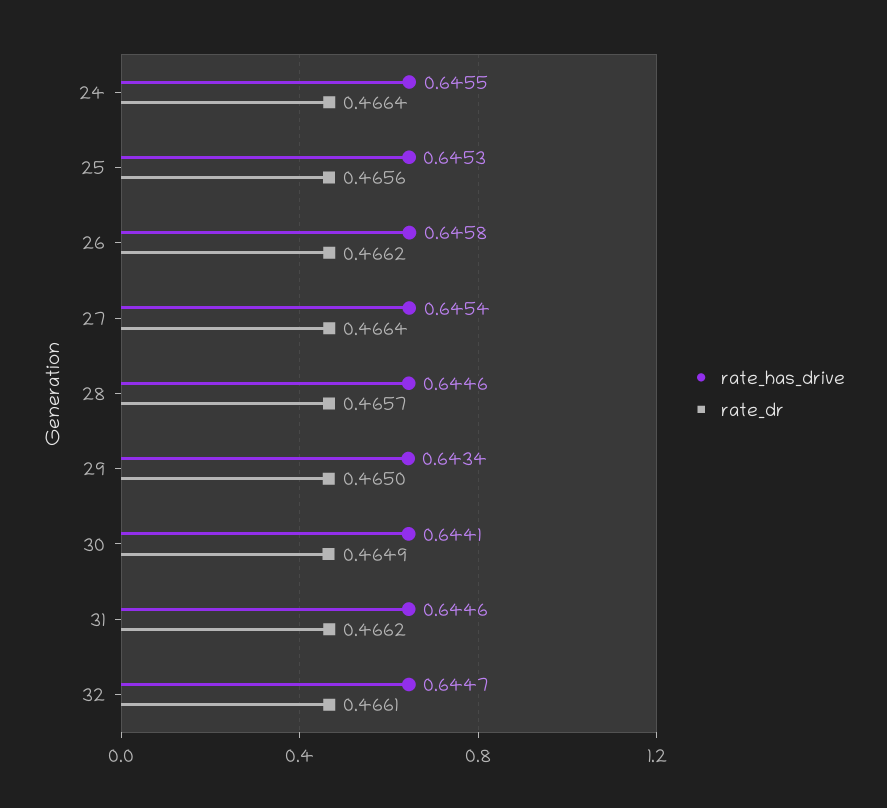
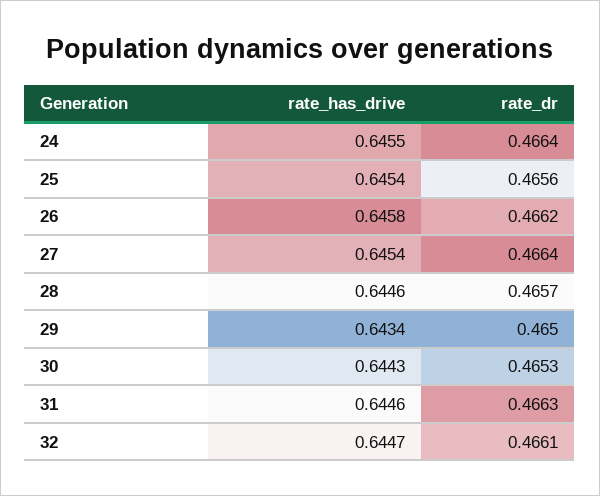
  {
    "rate_has_drive": {
      "24": 0.6455,
-     "25": 0.6453,
+     "25": 0.6454,
      "26": 0.6458,
      "27": 0.6454,
      "28": 0.6446,
      "29": 0.6434,
-     "30": 0.6441,
+     "30": 0.6443,
      "31": 0.6446,
      "32": 0.6447
    },
    "rate_dr": {
      "24": 0.4664,
      "25": 0.4656,
      "26": 0.4662,
      "27": 0.4664,
      "28": 0.4657,
      "29": 0.465,
-     "30": 0.4649,
+     "30": 0.4653,
-     "31": 0.4662,
+     "31": 0.4663,
      "32": 0.4661
    }
  }

